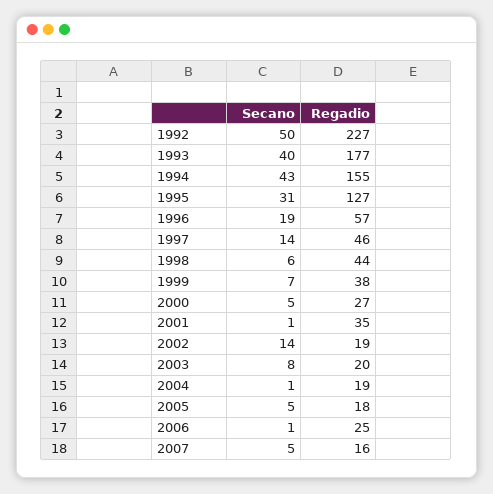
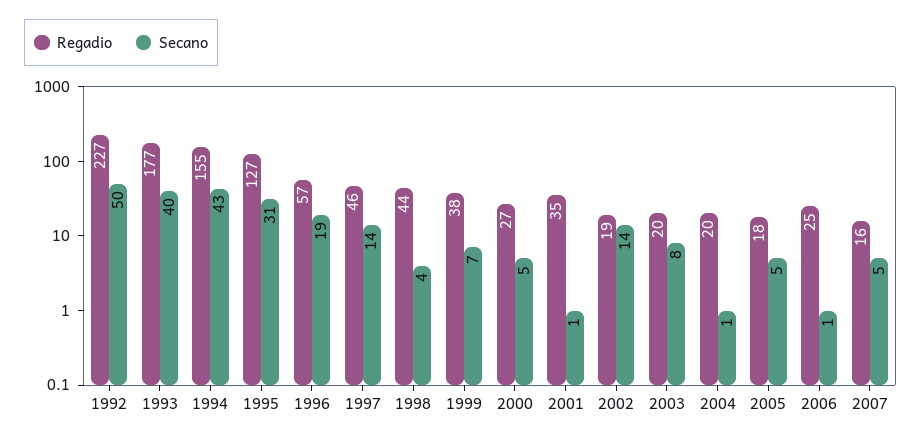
  {
    "Secano": {
      "1992": 50,
      "1993": 40,
      "1994": 43,
      "1995": 31,
      "1996": 19,
      "1997": 14,
-     "1998": 6,
+     "1998": 4,
      "1999": 7,
      "2000": 5,
      "2001": 1,
      "2002": 14,
      "2003": 8,
      "2004": 1,
      "2005": 5,
      "2006": 1,
      "2007": 5
    },
    "Regadio": {
      "1992": 227,
      "1993": 177,
      "1994": 155,
      "1995": 127,
      "1996": 57,
      "1997": 46,
      "1998": 44,
      "1999": 38,
      "2000": 27,
      "2001": 35,
      "2002": 19,
      "2003": 20,
-     "2004": 19,
+     "2004": 20,
      "2005": 18,
      "2006": 25,
      "2007": 16
    }
  }

